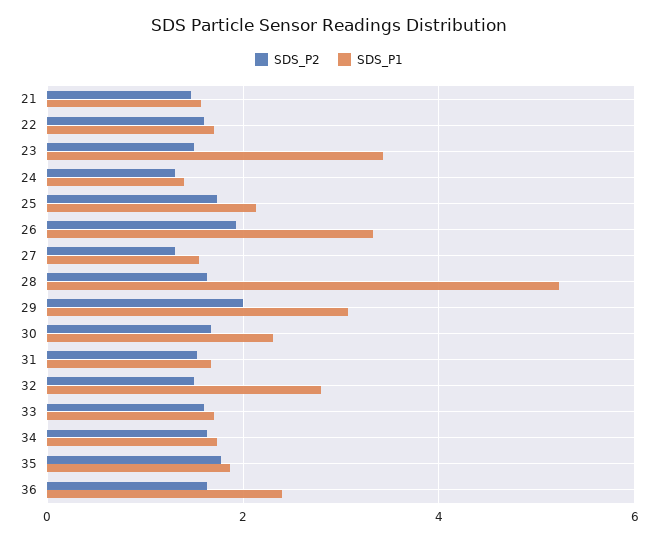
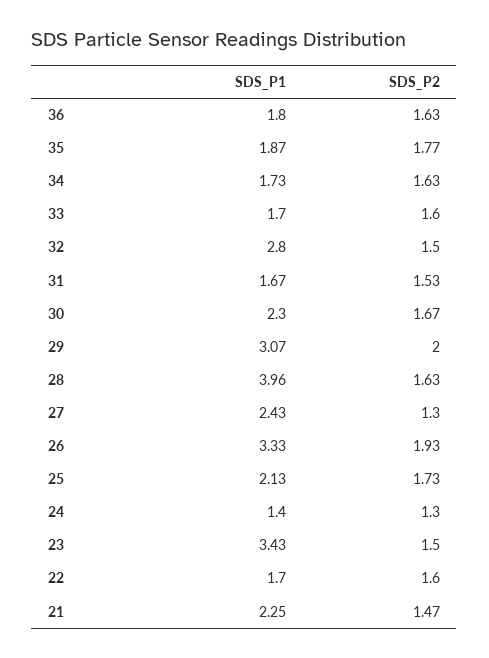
  {
    "SDS_P2": {
      "21": 1.47,
      "22": 1.6,
      "23": 1.5,
      "24": 1.3,
      "25": 1.73,
      "26": 1.93,
      "27": 1.3,
      "28": 1.63,
      "29": 2,
      "30": 1.67,
      "31": 1.53,
      "32": 1.5,
      "33": 1.6,
      "34": 1.63,
      "35": 1.77,
      "36": 1.63
    },
    "SDS_P1": {
-     "21": 1.6,
+     "21": 2.25,
      "22": 1.7,
      "23": 3.43,
      "24": 1.4,
      "25": 2.13,
      "26": 3.33,
-     "27": 1.6,
+     "27": 2.43,
-     "28": 5.2,
+     "28": 3.96,
      "29": 3.07,
      "30": 2.3,
      "31": 1.67,
      "32": 2.8,
      "33": 1.7,
      "34": 1.73,
      "35": 1.87,
-     "36": 2.4
+     "36": 1.8
    }
  }

